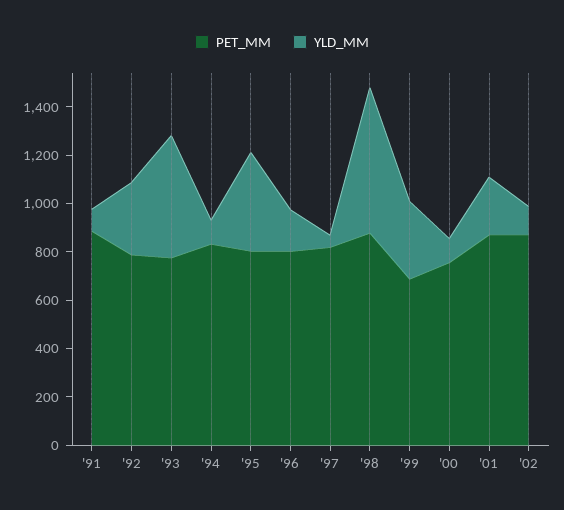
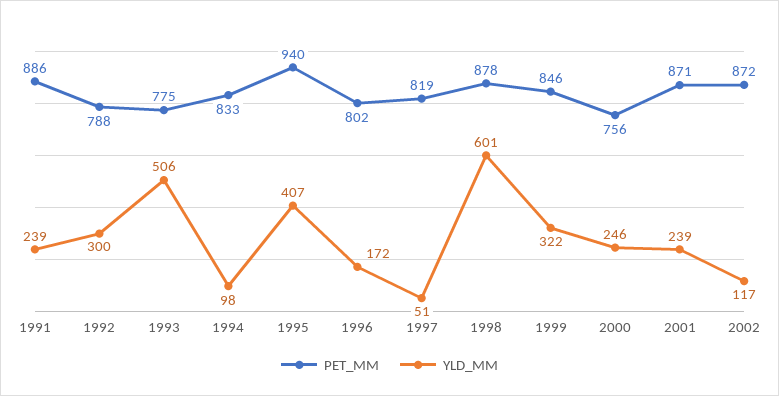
  {
    "PET_MM": {
      "'91": 886,
      "'92": 788,
      "'93": 775,
      "'94": 833,
-     "'95": 800,
+     "'95": 940,
      "'96": 802,
      "'97": 819,
      "'98": 878,
-     "'99": 700,
+     "'99": 846,
      "'00": 756,
      "'01": 871,
      "'02": 872
    },
    "YLD_MM": {
-     "'91": 100,
+     "'91": 239,
      "'92": 300,
      "'93": 506,
      "'94": 98,
      "'95": 407,
      "'96": 172,
      "'97": 51,
      "'98": 601,
      "'99": 322,
-     "'00": 100,
+     "'00": 246,
      "'01": 239,
      "'02": 117
    }
  }

